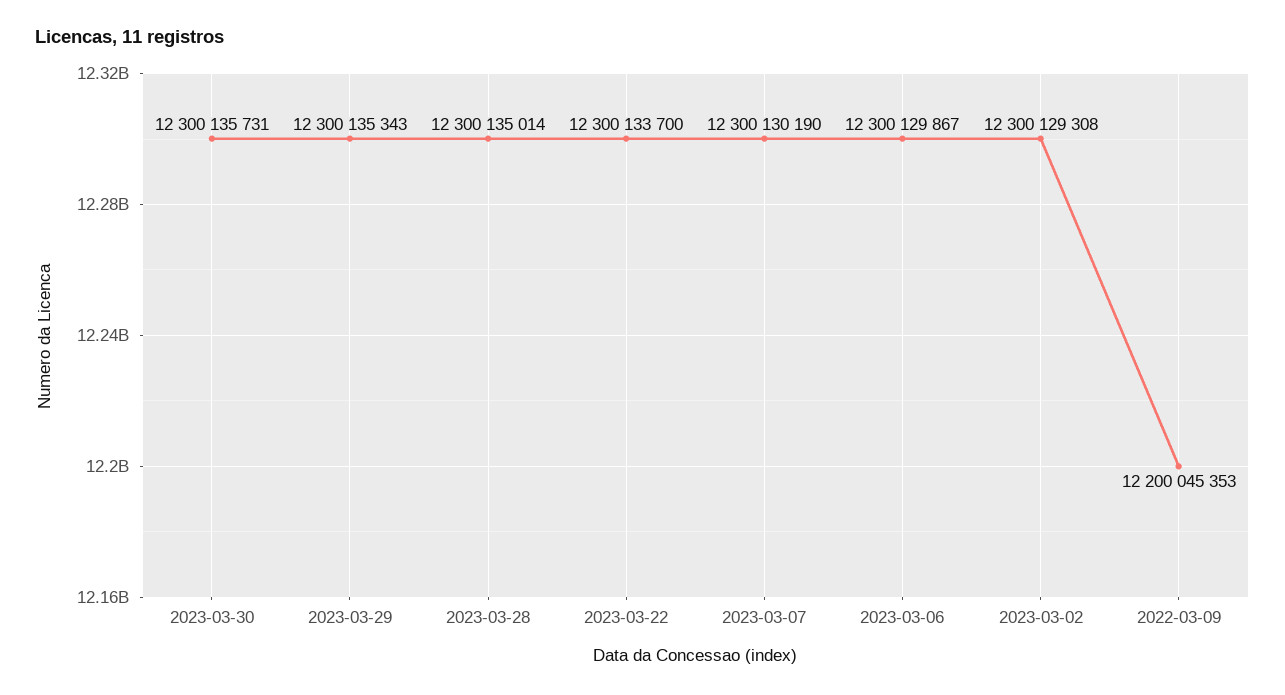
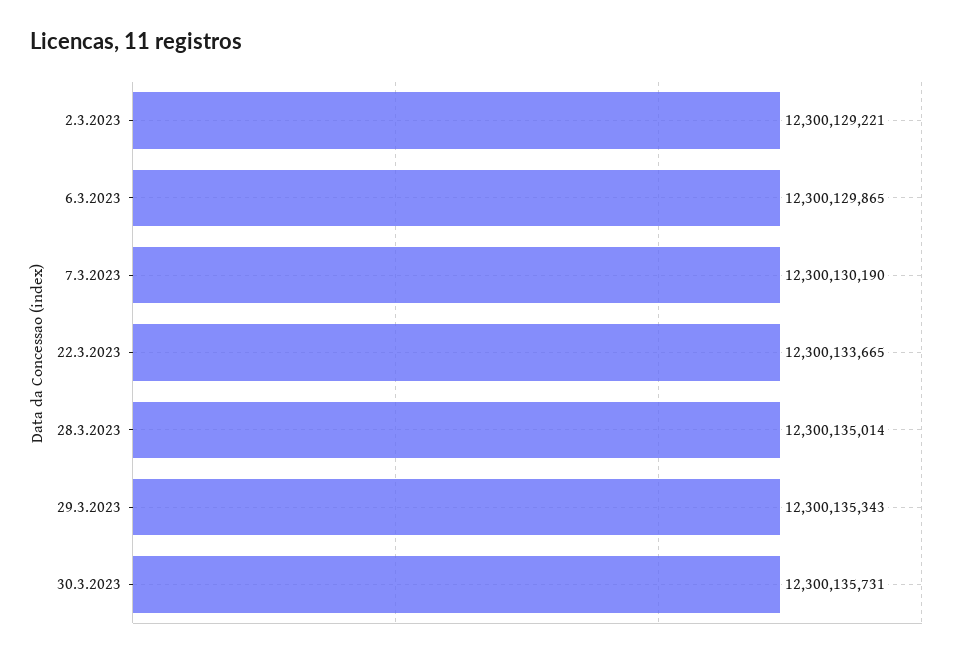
  {
    "2023-03-30": 12300135731,
    "2023-03-29": 12300135343,
    "2023-03-28": 12300135014,
-   "2023-03-22": 12300133700,
+   "2023-03-22": 12300133665,
    "2023-03-07": 12300130190,
-   "2023-03-06": 12300129867,
+   "2023-03-06": 12300129865,
-   "2023-03-02": 12300129308,
+   "2023-03-02": 12300129221
-   "2022-03-09": 12200045353
  }

